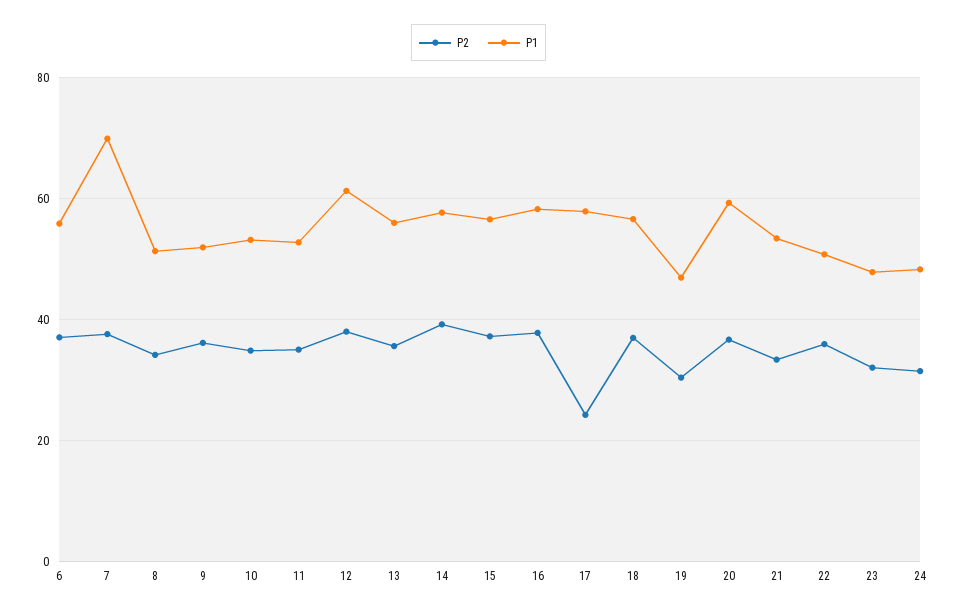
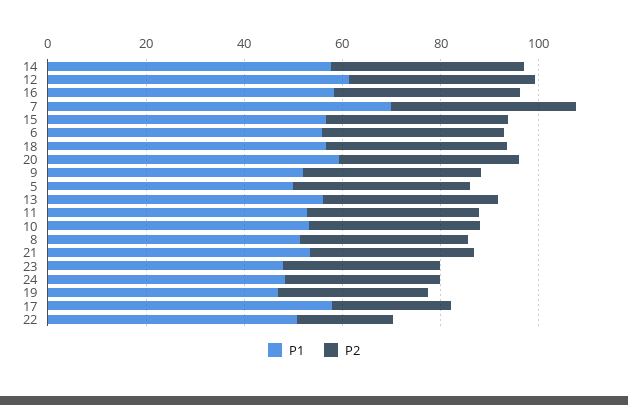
  {
    "P2": {
      "6": 38,
      "7": 38,
      "8": 34,
      "9": 36,
      "10": 34,
      "11": 36,
      "12": 38,
      "13": 36,
      "14": 40,
      "15": 38,
      "16": 38,
      "17": 24,
      "18": 38,
      "19": 30,
      "20": 36,
      "21": 34,
-     "22": 36,
+     "22": 20,
      "23": 32,
-     "24": 32
+     "24": 32,
+     "5": 35
    },
    "P1": {
      "6": 56,
      "7": 70,
      "8": 52,
      "9": 52,
      "10": 54,
      "11": 52,
      "12": 62,
      "13": 56,
      "14": 58,
      "15": 56,
      "16": 58,
      "17": 58,
      "18": 56,
      "19": 46,
      "20": 60,
      "21": 54,
      "22": 50,
      "23": 48,
-     "24": 48
+     "24": 48,
+     "5": 50
    }
  }

